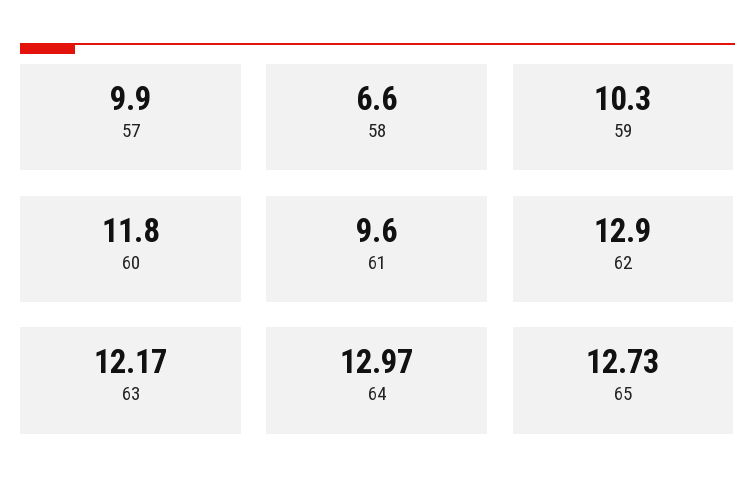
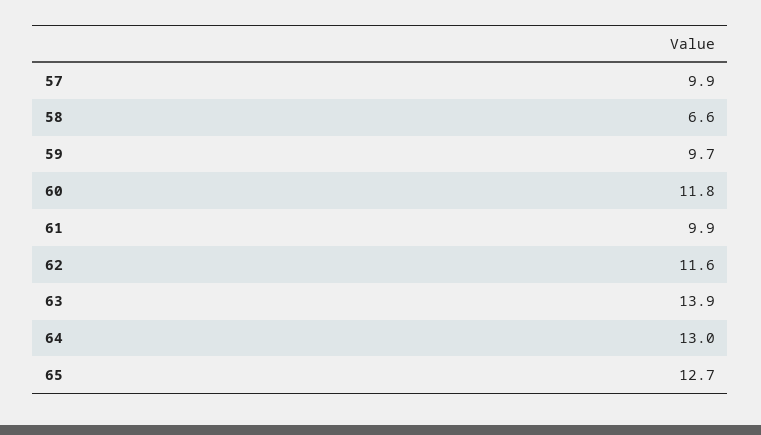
  {
    "57": 9.9,
    "58": 6.6,
-   "59": 10.3,
+   "59": 9.7,
    "60": 11.8,
-   "61": 9.6,
+   "61": 9.9,
-   "62": 12.9,
+   "62": 11.6,
-   "63": 12.17,
+   "63": 13.9,
    "64": 12.97,
    "65": 12.73
  }

